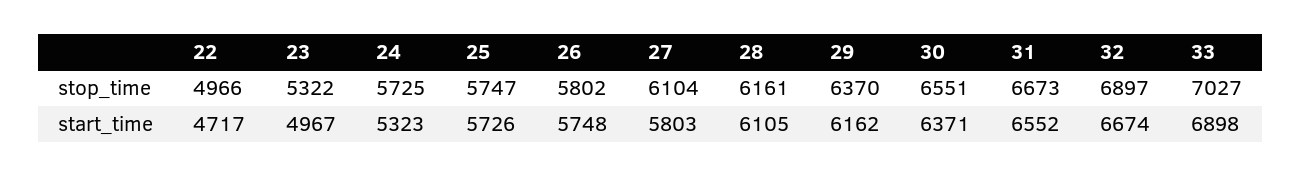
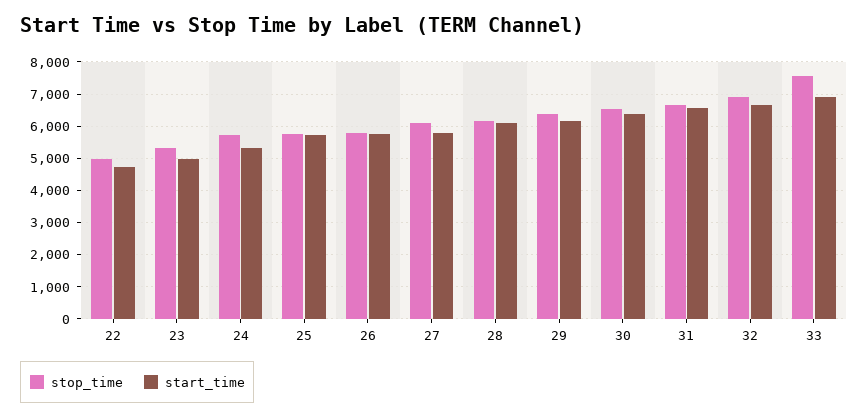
  {
    "stop_time": {
      "22": 4966,
      "23": 5322,
      "24": 5725,
      "25": 5747,
      "26": 5802,
      "27": 6104,
      "28": 6161,
      "29": 6370,
      "30": 6551,
      "31": 6673,
      "32": 6897,
-     "33": 7027
+     "33": 7600
    },
    "start_time": {
      "22": 4717,
      "23": 4967,
      "24": 5323,
      "25": 5726,
      "26": 5748,
      "27": 5803,
      "28": 6105,
      "29": 6162,
      "30": 6371,
      "31": 6552,
      "32": 6674,
      "33": 6898
    }
  }

